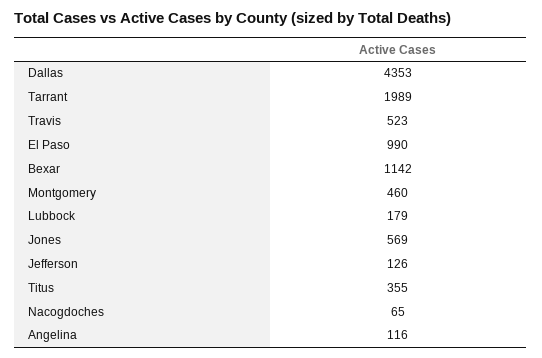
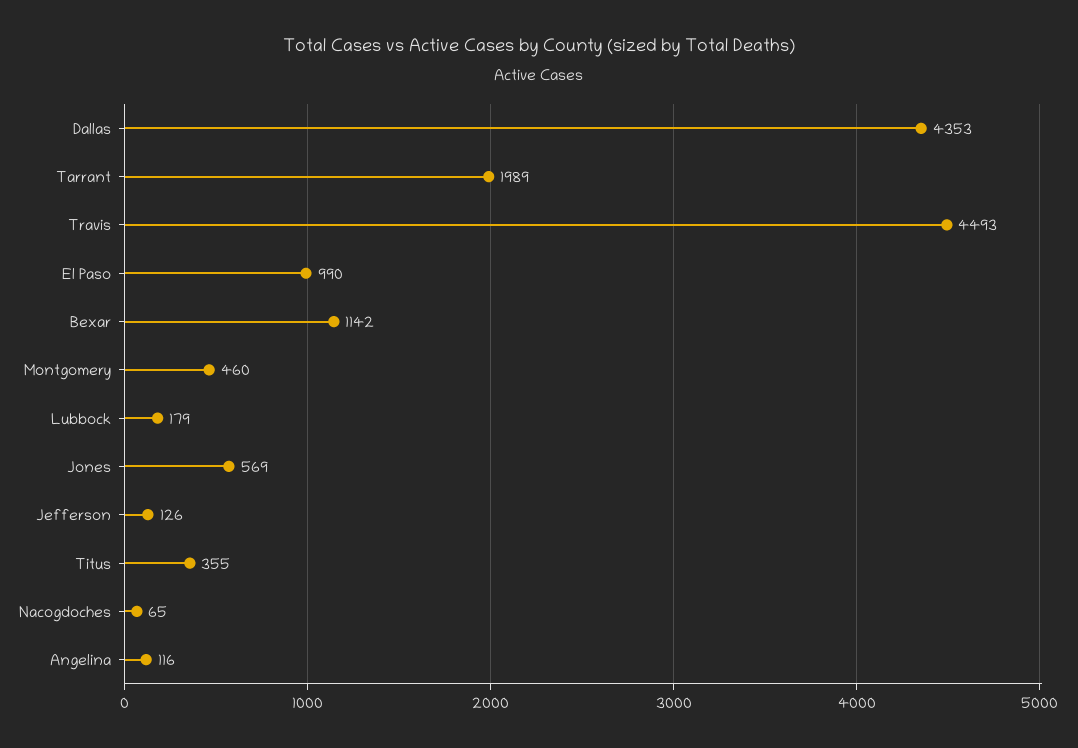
  {
    "Dallas": 4353,
    "Tarrant": 1989,
-   "Travis": 523,
+   "Travis": 4493,
    "El Paso": 990,
    "Bexar": 1142,
    "Montgomery": 460,
    "Lubbock": 179,
    "Jones": 569,
    "Jefferson": 126,
    "Titus": 355,
    "Nacogdoches": 65,
    "Angelina": 116
  }

